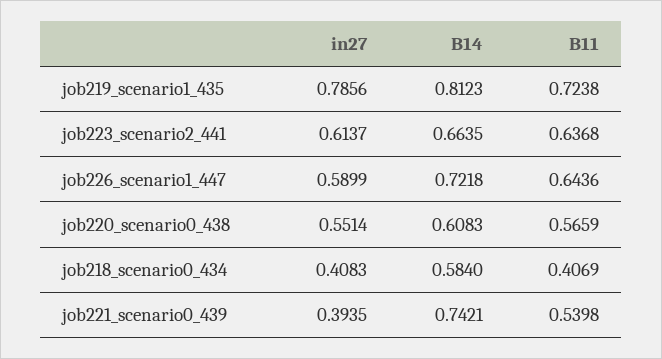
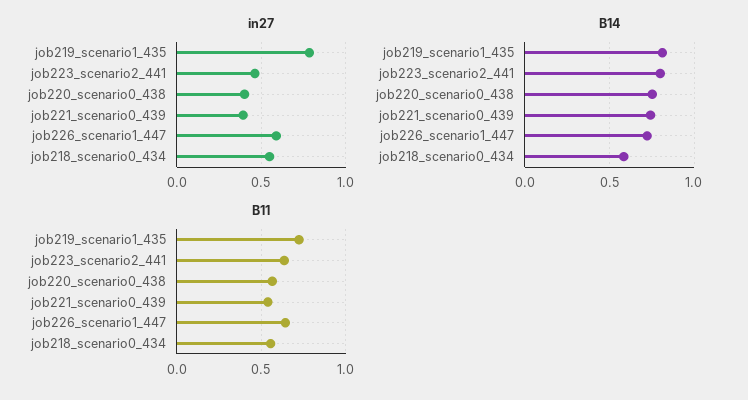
  {
    "in27": {
      "job219_scenario1_435": 0.7856,
-     "job223_scenario2_441": 0.6137,
+     "job223_scenario2_441": 0.45,
      "job226_scenario1_447": 0.5899,
-     "job220_scenario0_438": 0.5514,
+     "job220_scenario0_438": 0.4,
-     "job218_scenario0_434": 0.4083,
+     "job218_scenario0_434": 0.55,
      "job221_scenario0_439": 0.3935
    },
    "B14": {
      "job219_scenario1_435": 0.8123,
-     "job223_scenario2_441": 0.6635,
+     "job223_scenario2_441": 0.8,
      "job226_scenario1_447": 0.7218,
-     "job220_scenario0_438": 0.6083,
+     "job220_scenario0_438": 0.75,
      "job218_scenario0_434": 0.584,
      "job221_scenario0_439": 0.7421
    },
    "B11": {
      "job219_scenario1_435": 0.7238,
      "job223_scenario2_441": 0.6368,
      "job226_scenario1_447": 0.6436,
      "job220_scenario0_438": 0.5659,
-     "job218_scenario0_434": 0.4069,
+     "job218_scenario0_434": 0.55,
      "job221_scenario0_439": 0.5398
    }
  }

